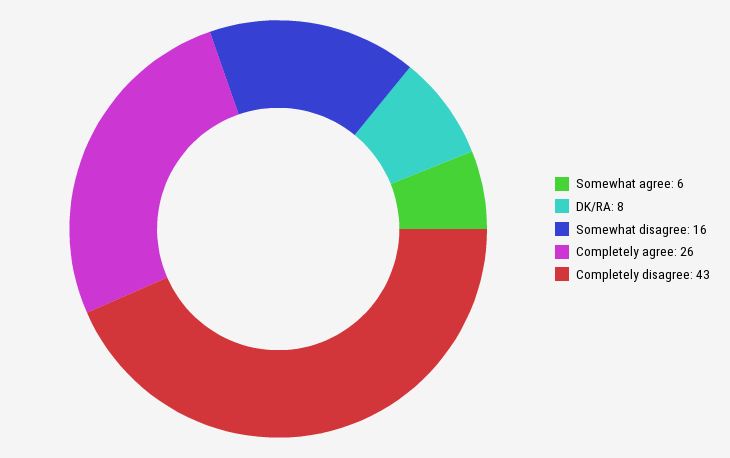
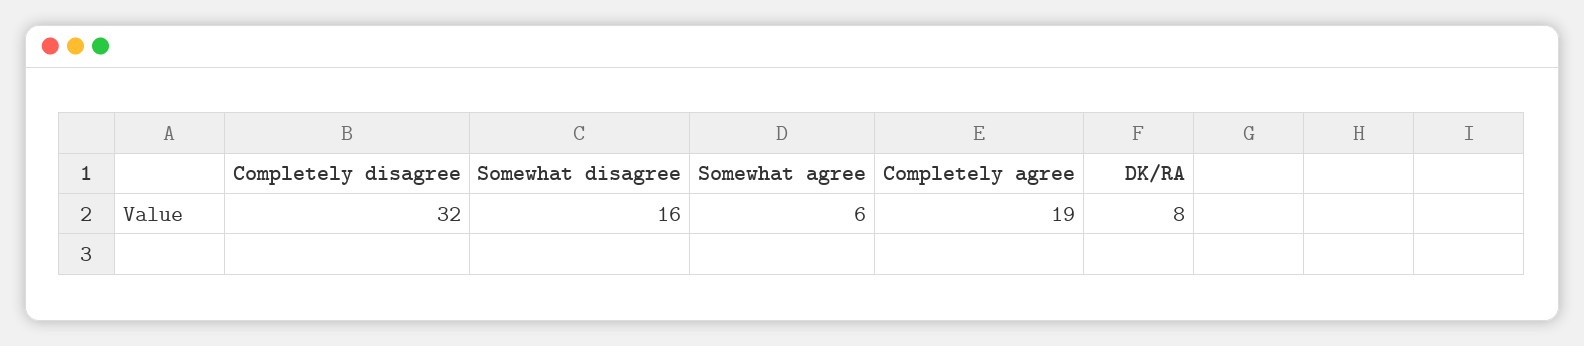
  {
    "Somewhat agree": 6,
    "DK/RA": 8,
    "Somewhat disagree": 16,
-   "Completely agree": 26,
+   "Completely agree": 19,
-   "Completely disagree": 43
+   "Completely disagree": 32
  }

